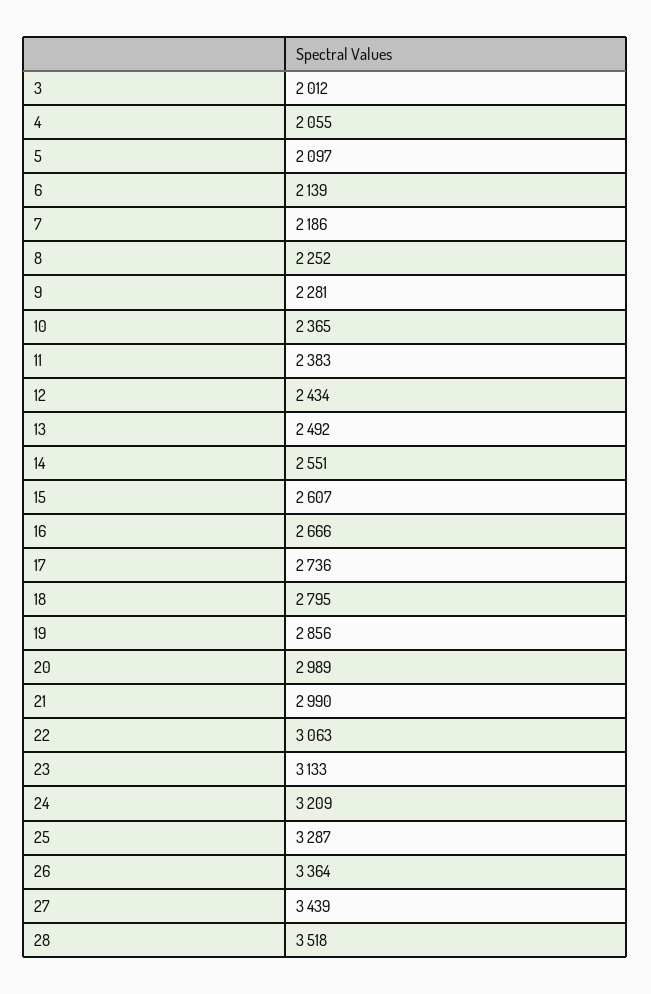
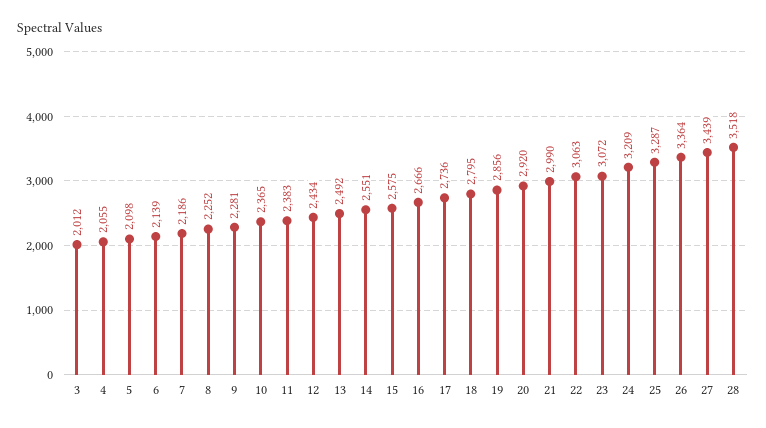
  {
    "3": 2012,
    "4": 2055,
-   "5": 2097,
+   "5": 2098,
    "6": 2139,
    "7": 2186,
    "8": 2252,
    "9": 2281,
    "10": 2365,
    "11": 2383,
    "12": 2434,
    "13": 2492,
    "14": 2551,
-   "15": 2607,
+   "15": 2575,
    "16": 2666,
    "17": 2736,
    "18": 2795,
    "19": 2856,
-   "20": 2989,
+   "20": 2920,
    "21": 2990,
    "22": 3063,
-   "23": 3133,
+   "23": 3072,
    "24": 3209,
    "25": 3287,
    "26": 3364,
    "27": 3439,
    "28": 3518
  }

